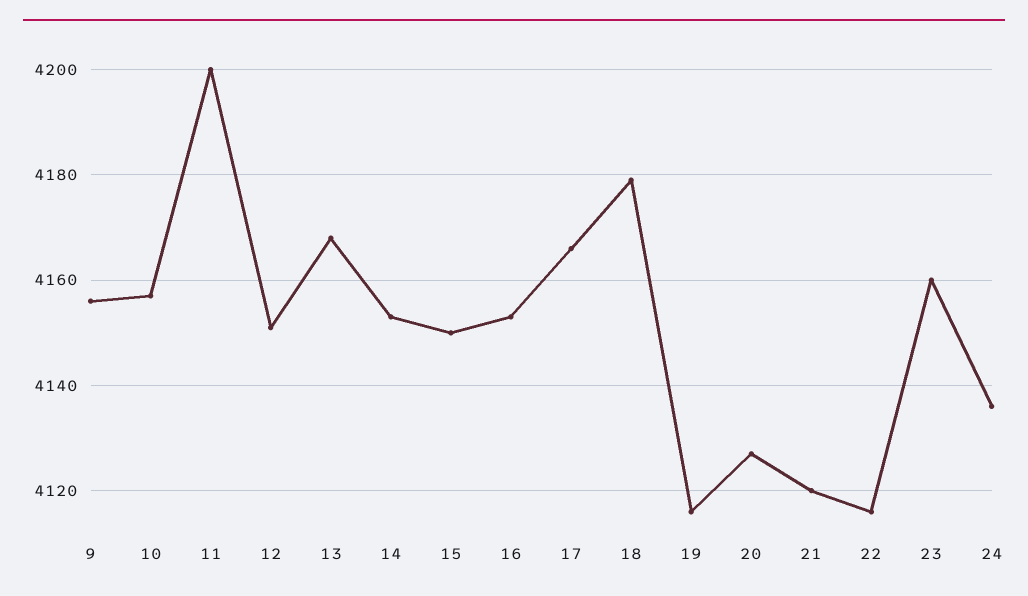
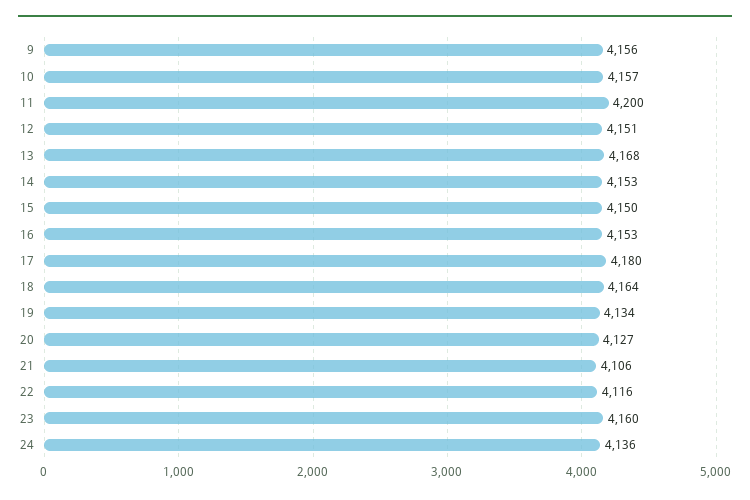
  {
    "9": 4156,
    "10": 4157,
    "11": 4200,
    "12": 4151,
    "13": 4168,
    "14": 4153,
    "15": 4150,
    "16": 4153,
-   "17": 4165,
+   "17": 4180,
-   "18": 4180,
+   "18": 4164,
-   "19": 4115,
+   "19": 4134,
    "20": 4127,
-   "21": 4120,
+   "21": 4106,
    "22": 4116,
    "23": 4160,
    "24": 4136
  }

